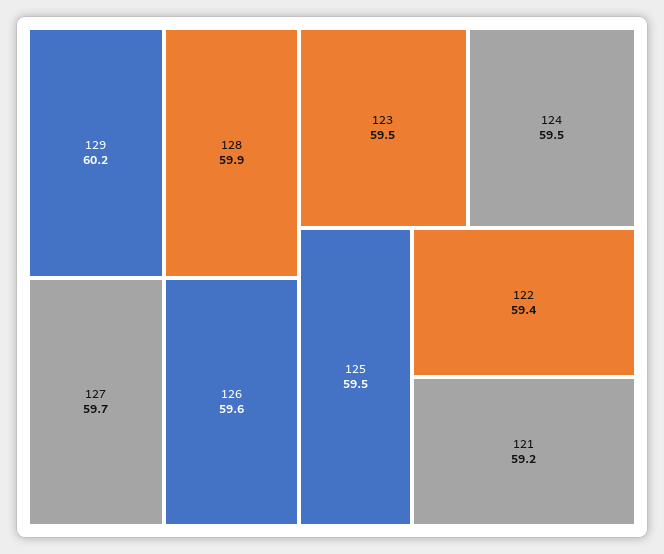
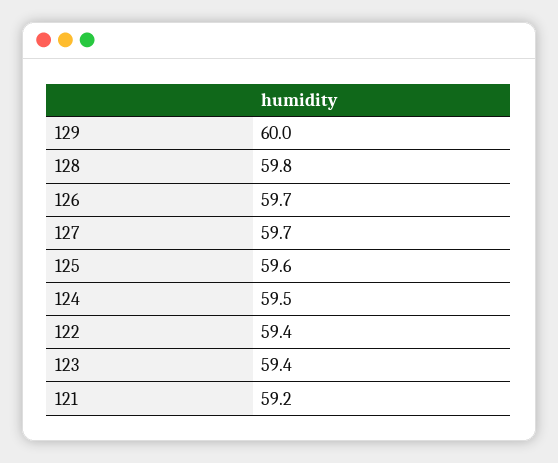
  {
-   "129": 60.2,
+   "129": 60,
-   "128": 59.9,
+   "128": 59.8,
    "127": 59.7,
-   "126": 59.6,
+   "126": 59.7,
-   "123": 59.5,
+   "123": 59.4,
    "124": 59.5,
-   "125": 59.5,
+   "125": 59.6,
    "122": 59.4,
    "121": 59.2
  }

